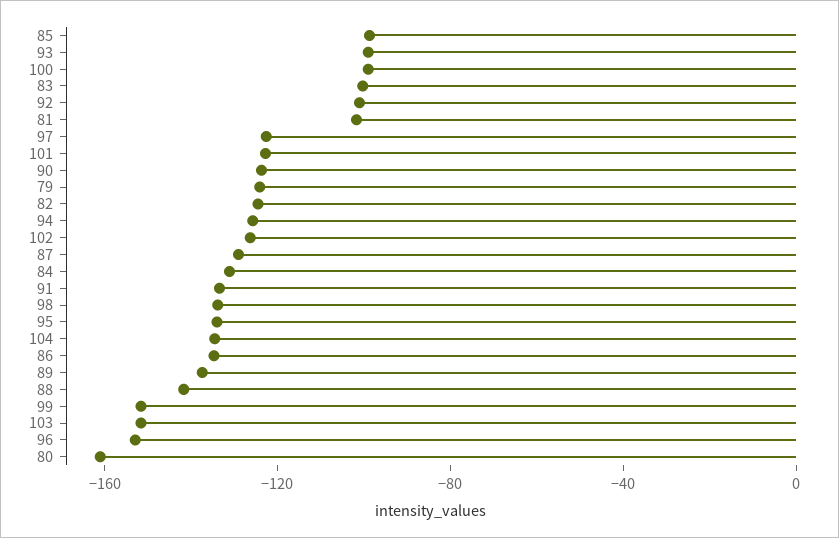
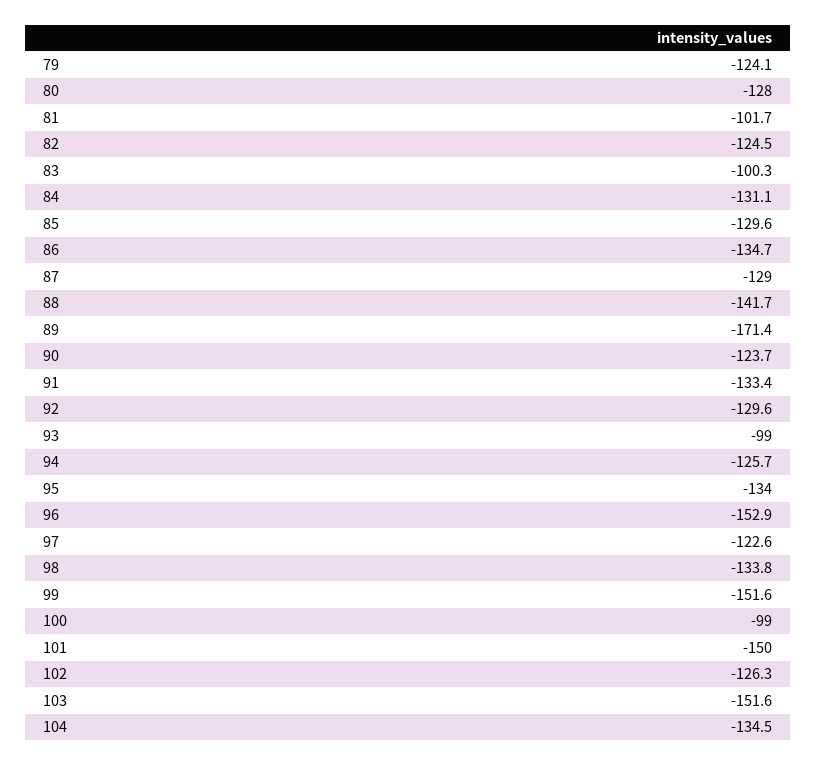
  {
-   "85": -100,
+   "85": -129.6,
    "93": -99,
    "100": -99,
    "83": -100.3,
-   "92": -100,
+   "92": -129.6,
    "81": -101.7,
    "97": -122.6,
-   "101": -120,
+   "101": -150,
    "90": -123.7,
    "79": -124.1,
    "82": -124.5,
    "94": -125.7,
    "102": -126.3,
    "87": -129,
    "84": -131.1,
    "91": -133.4,
    "98": -133.8,
    "95": -134,
    "104": -134.5,
    "86": -134.7,
-   "89": -140,
+   "89": -171.4,
    "88": -141.7,
    "99": -151.6,
    "103": -151.6,
    "96": -152.9,
-   "80": -160
+   "80": -128
  }

